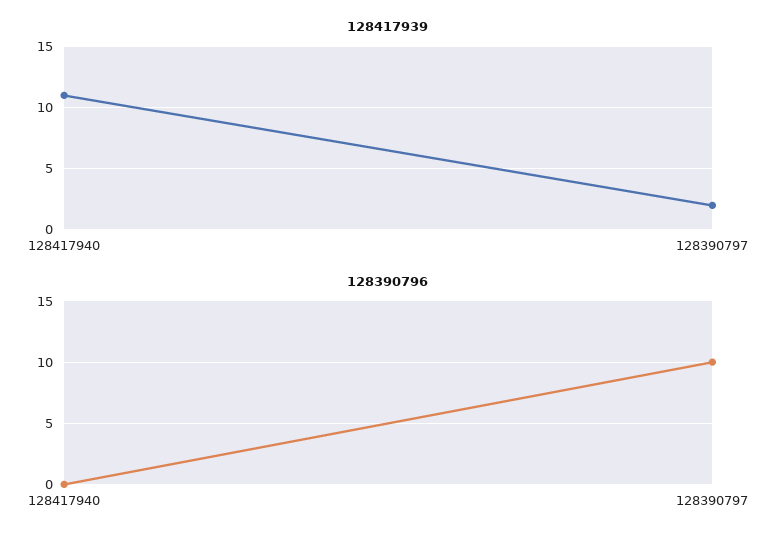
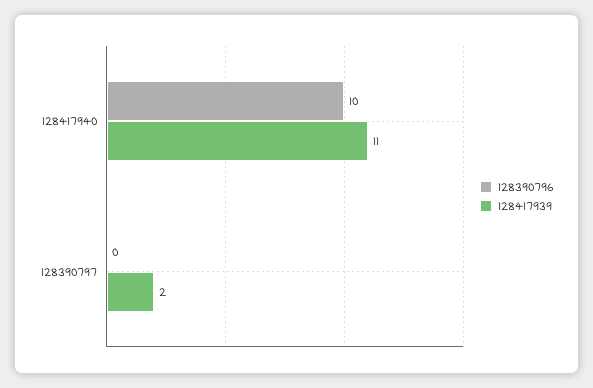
  {
    "128417939": {
      "128417940": 11,
      "128390797": 2
    },
    "128390796": {
-     "128417940": 0,
+     "128417940": 10,
-     "128390797": 10
+     "128390797": 0
    }
  }

